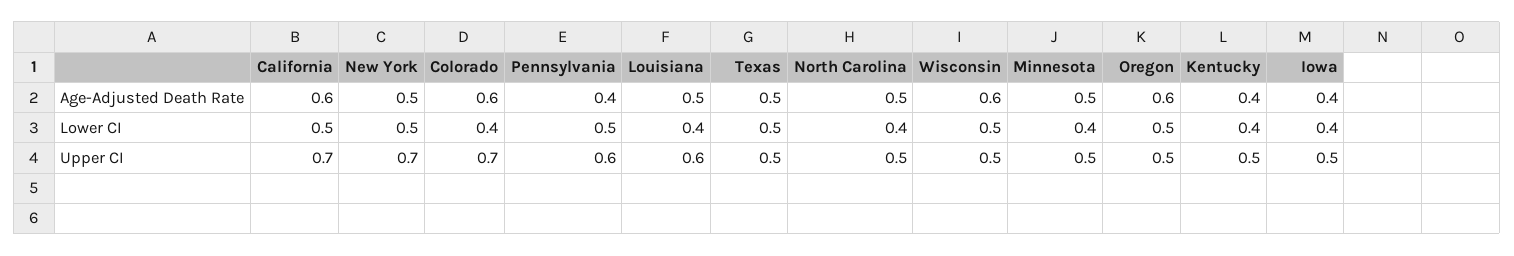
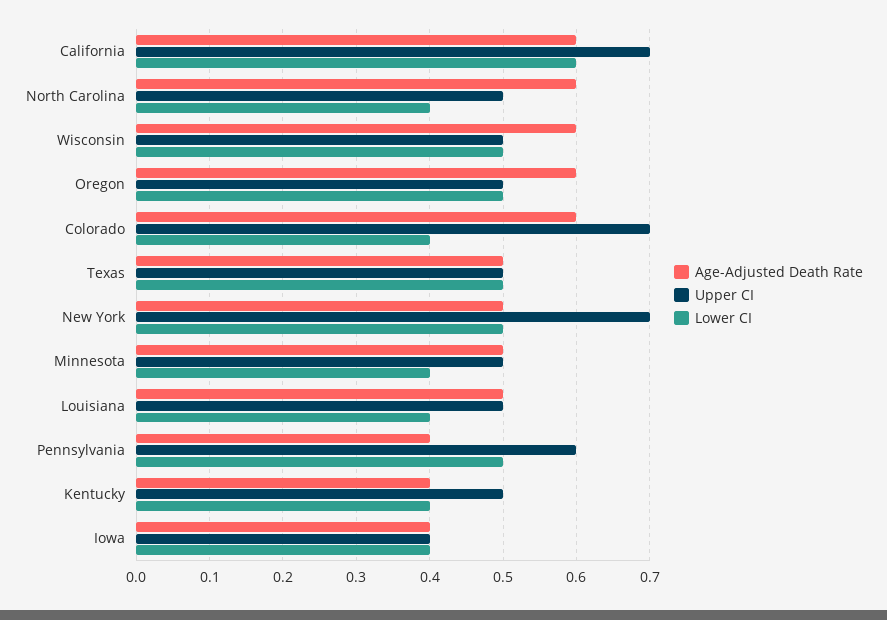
  {
    "Age-Adjusted Death Rate": {
      "California": 0.6,
      "New York": 0.5,
      "Colorado": 0.6,
      "Pennsylvania": 0.4,
      "Louisiana": 0.5,
      "Texas": 0.5,
-     "North Carolina": 0.5,
+     "North Carolina": 0.6,
      "Wisconsin": 0.6,
      "Minnesota": 0.5,
      "Oregon": 0.6,
      "Kentucky": 0.4,
      "Iowa": 0.4
    },
    "Lower CI": {
-     "California": 0.5,
+     "California": 0.6,
      "New York": 0.5,
      "Colorado": 0.4,
      "Pennsylvania": 0.5,
      "Louisiana": 0.4,
      "Texas": 0.5,
      "North Carolina": 0.4,
      "Wisconsin": 0.5,
      "Minnesota": 0.4,
      "Oregon": 0.5,
      "Kentucky": 0.4,
      "Iowa": 0.4
    },
    "Upper CI": {
      "California": 0.7,
      "New York": 0.7,
      "Colorado": 0.7,
      "Pennsylvania": 0.6,
-     "Louisiana": 0.6,
+     "Louisiana": 0.5,
      "Texas": 0.5,
      "North Carolina": 0.5,
      "Wisconsin": 0.5,
      "Minnesota": 0.5,
      "Oregon": 0.5,
      "Kentucky": 0.5,
-     "Iowa": 0.5
+     "Iowa": 0.4
    }
  }

